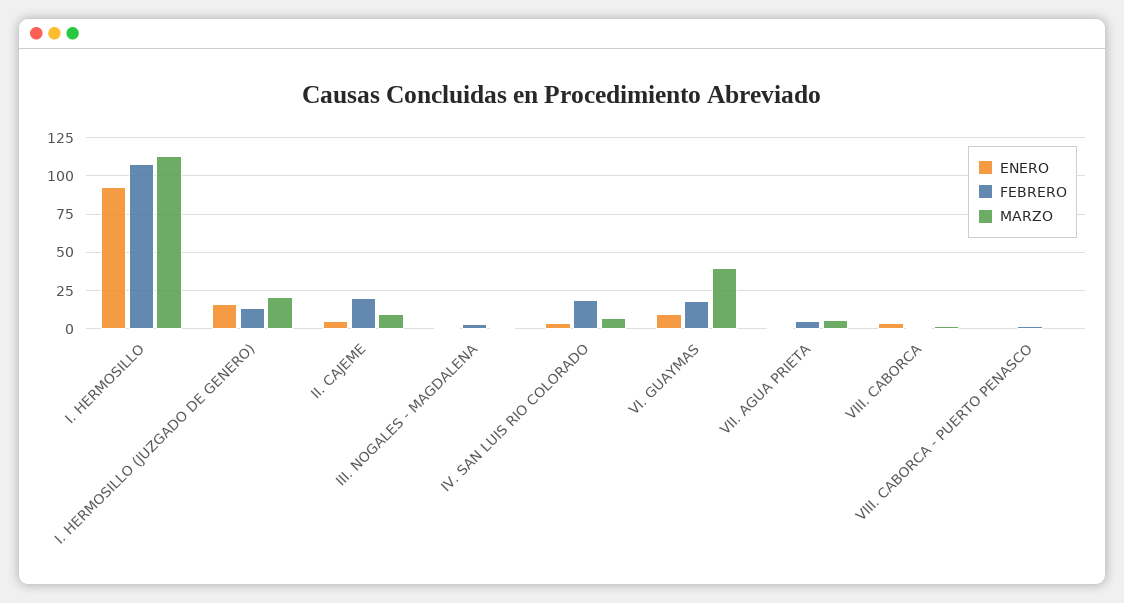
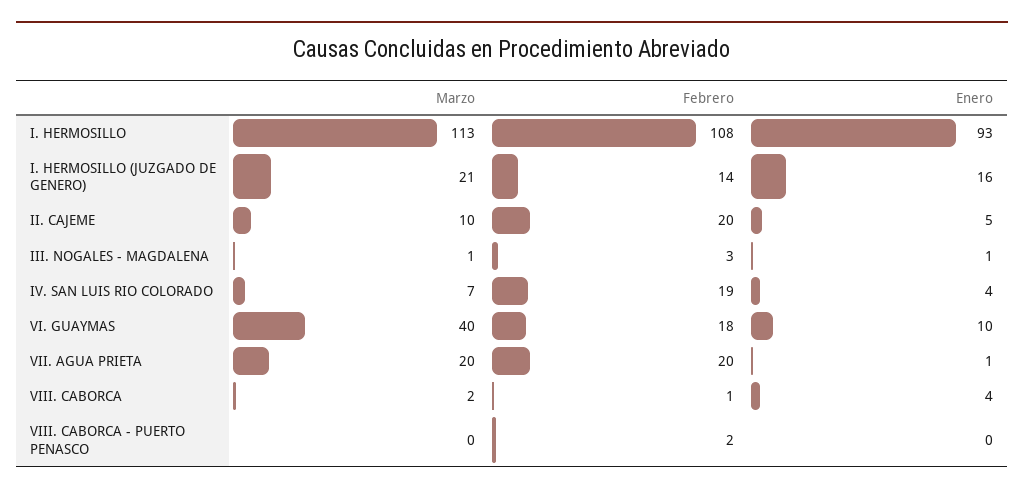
  {
    "ENERO": {
      "I. HERMOSILLO": 93,
      "I. HERMOSILLO (JUZGADO DE GENERO)": 16,
      "II. CAJEME": 5,
      "III. NOGALES - MAGDALENA": 1,
      "IV. SAN LUIS RIO COLORADO": 4,
      "VI. GUAYMAS": 10,
      "VII. AGUA PRIETA": 1,
      "VIII. CABORCA": 4,
      "VIII. CABORCA - PUERTO PENASCO": 0
    },
    "FEBRERO": {
      "I. HERMOSILLO": 108,
      "I. HERMOSILLO (JUZGADO DE GENERO)": 14,
      "II. CAJEME": 20,
      "III. NOGALES - MAGDALENA": 3,
      "IV. SAN LUIS RIO COLORADO": 19,
      "VI. GUAYMAS": 18,
-     "VII. AGUA PRIETA": 5,
+     "VII. AGUA PRIETA": 20,
      "VIII. CABORCA": 1,
      "VIII. CABORCA - PUERTO PENASCO": 2
    },
    "MARZO": {
      "I. HERMOSILLO": 113,
      "I. HERMOSILLO (JUZGADO DE GENERO)": 21,
      "II. CAJEME": 10,
      "III. NOGALES - MAGDALENA": 1,
      "IV. SAN LUIS RIO COLORADO": 7,
      "VI. GUAYMAS": 40,
-     "VII. AGUA PRIETA": 5,
+     "VII. AGUA PRIETA": 20,
      "VIII. CABORCA": 2,
      "VIII. CABORCA - PUERTO PENASCO": 0
    }
  }

